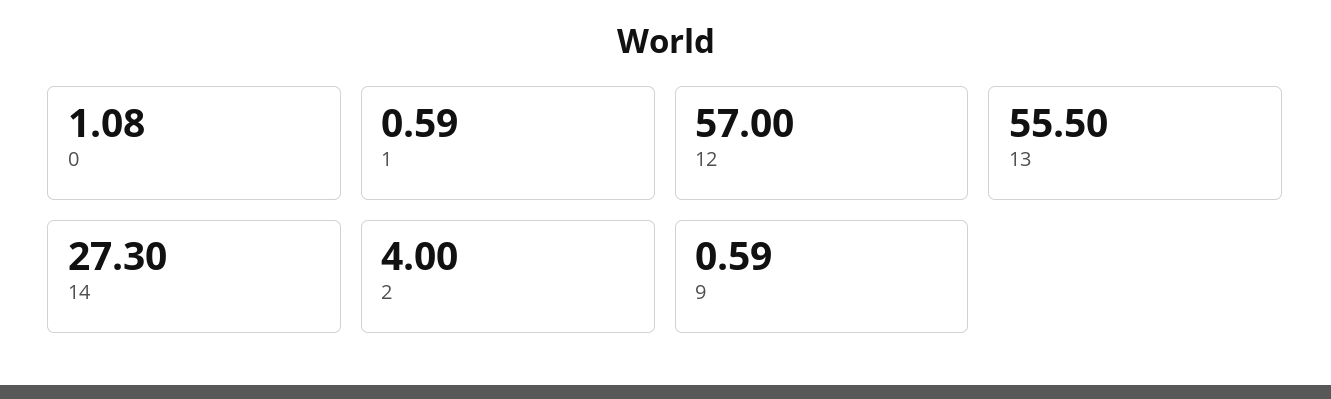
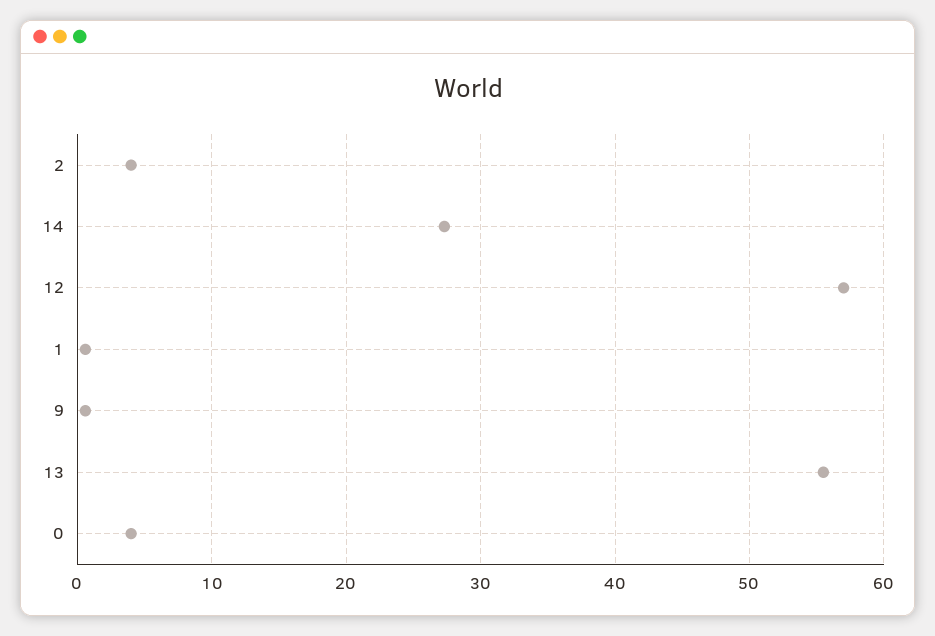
  {
-   "0": 1.08,
+   "0": 4,
    "1": 0.59,
    "12": 57,
    "13": 55.5,
    "14": 27.3,
    "2": 4,
    "9": 0.59
  }

